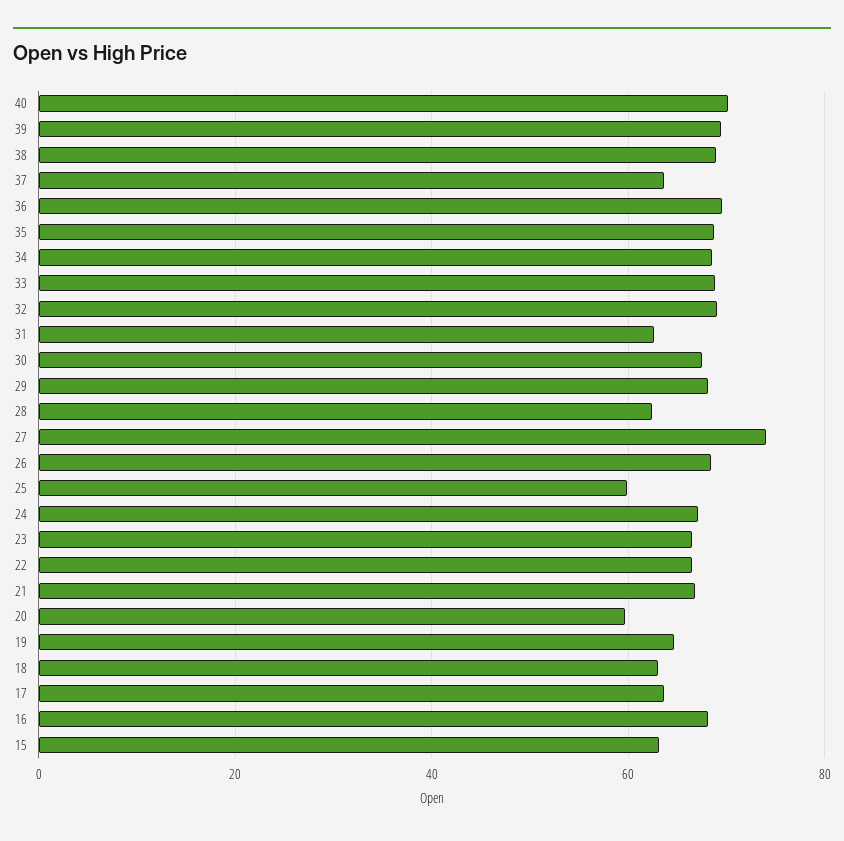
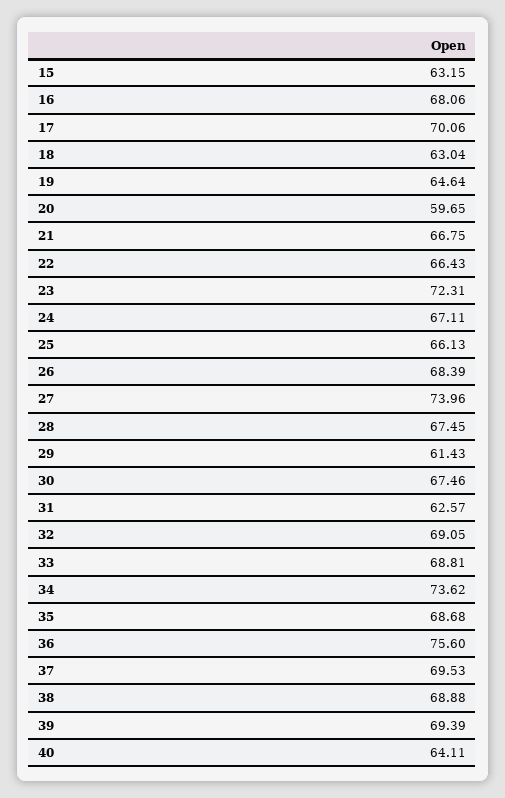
  {
-   "40": 70,
+   "40": 64.11,
    "39": 69.39,
    "38": 68.88,
-   "37": 64,
+   "37": 69.53,
-   "36": 70,
+   "36": 75.6,
    "35": 68.68,
-   "34": 68,
+   "34": 73.62,
    "33": 68.81,
    "32": 69.05,
    "31": 62.57,
    "30": 67.46,
-   "29": 68,
+   "29": 61.43,
-   "28": 62,
+   "28": 67.45,
    "27": 73.96,
    "26": 68.39,
-   "25": 60,
+   "25": 66.13,
    "24": 67.11,
-   "23": 66,
+   "23": 72.31,
    "22": 66.43,
    "21": 66.75,
    "20": 59.65,
    "19": 64.64,
    "18": 63.04,
-   "17": 64,
+   "17": 70.06,
    "16": 68.06,
    "15": 63.15
  }

